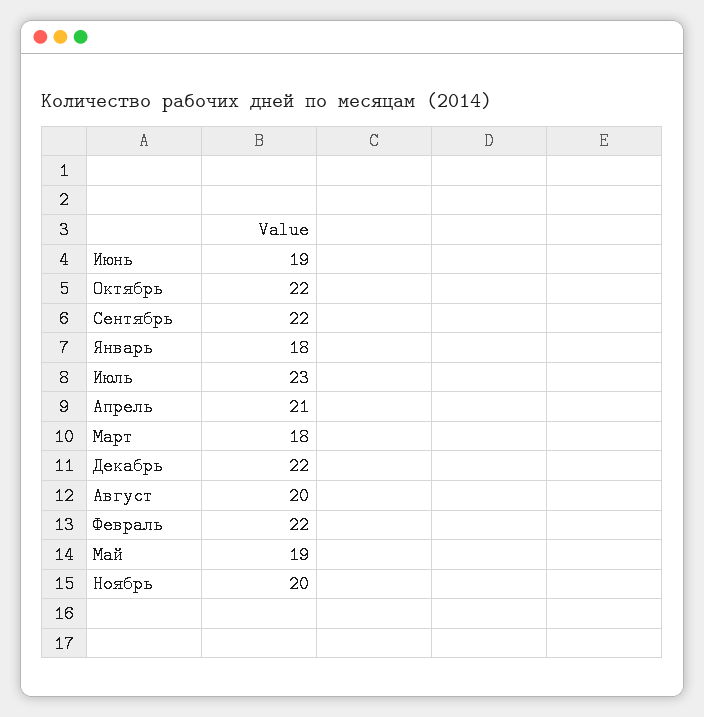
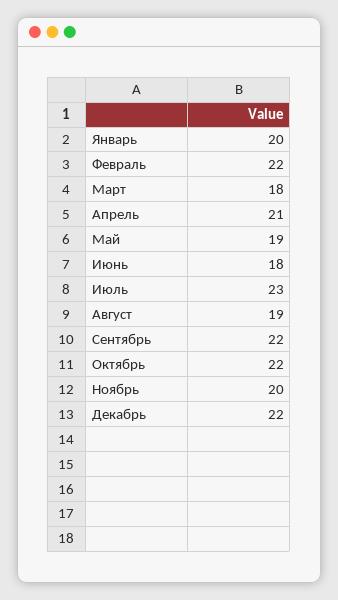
  {
-   "Июнь": 19,
+   "Июнь": 18,
    "Октябрь": 22,
    "Сентябрь": 22,
-   "Январь": 18,
+   "Январь": 20,
    "Июль": 23,
    "Апрель": 21,
    "Март": 18,
    "Декабрь": 22,
-   "Август": 20,
+   "Август": 19,
    "Февраль": 22,
    "Май": 19,
    "Ноябрь": 20
  }

